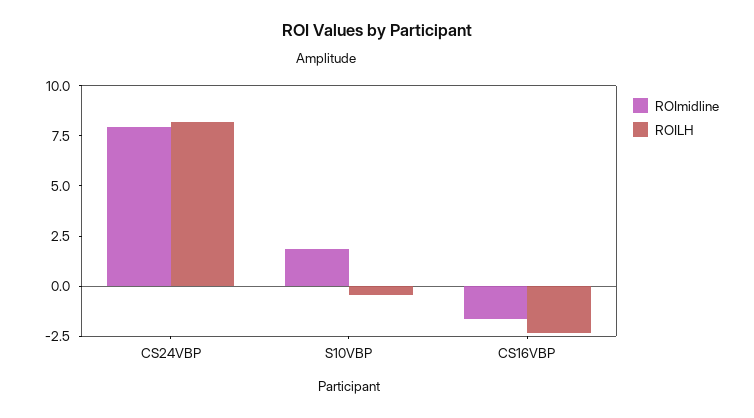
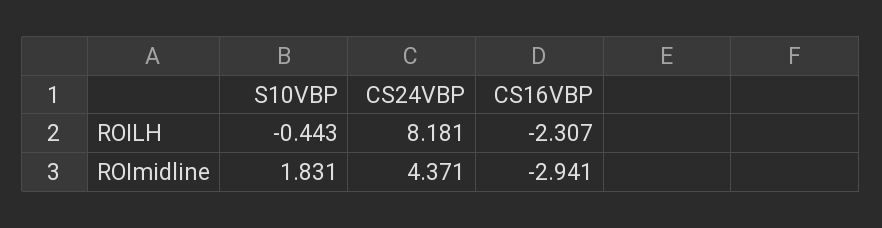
  {
    "ROImidline": {
-     "CS24VBP": 8,
+     "CS24VBP": 4.371,
      "S10VBP": 1.831,
-     "CS16VBP": -1.5
+     "CS16VBP": -2.941
    },
    "ROILH": {
      "CS24VBP": 8.181,
      "S10VBP": -0.443,
      "CS16VBP": -2.307
    }
  }

